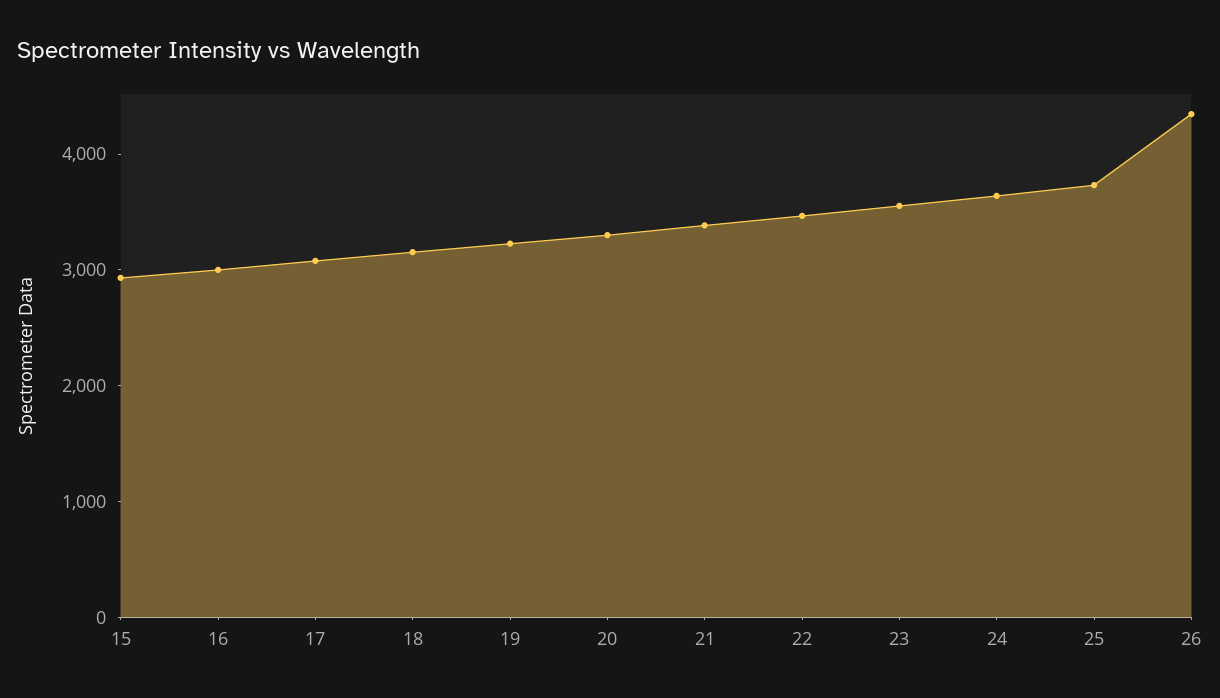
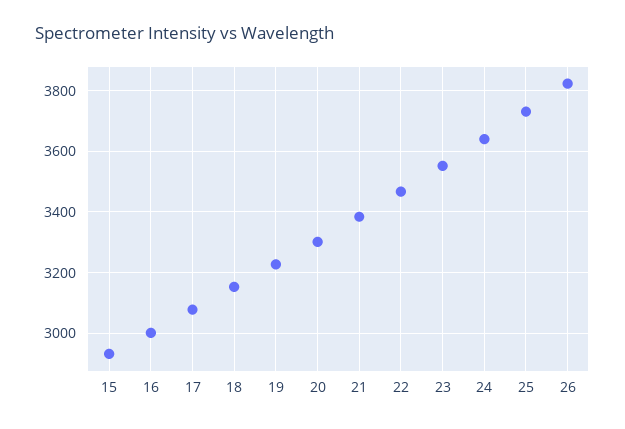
  {
    "15": 2940,
    "16": 3000,
    "17": 3080,
    "18": 3160,
    "19": 3220,
    "20": 3300,
    "21": 3380,
    "22": 3460,
    "23": 3560,
    "24": 3640,
    "25": 3740,
-   "26": 4400
+   "26": 3820
  }

